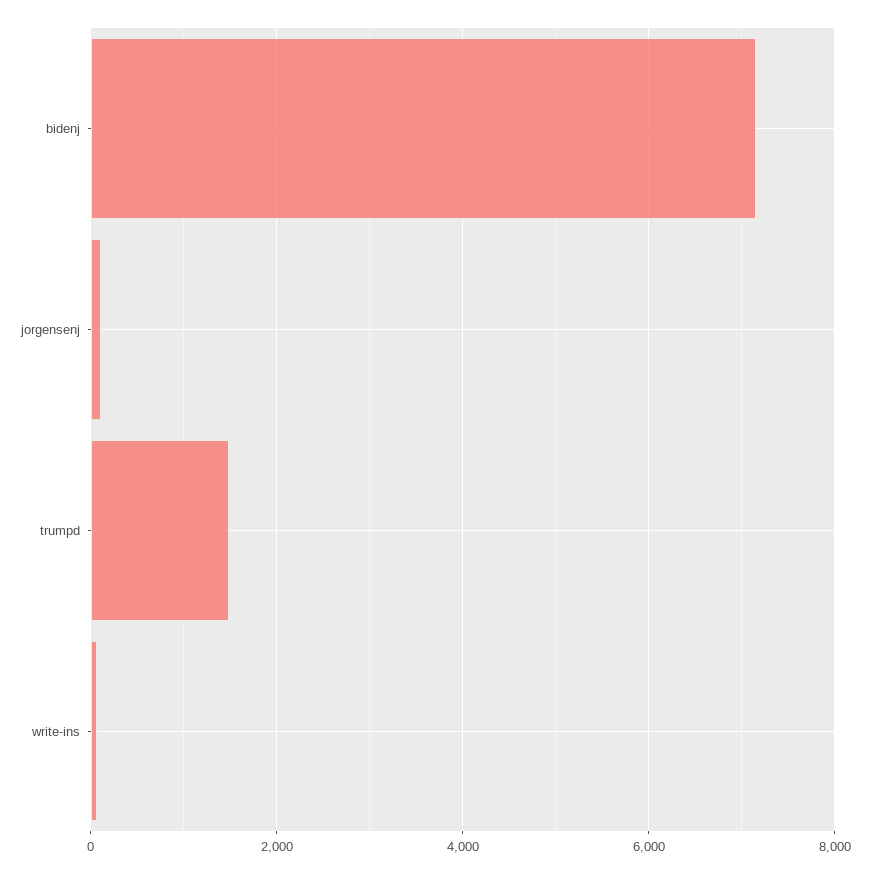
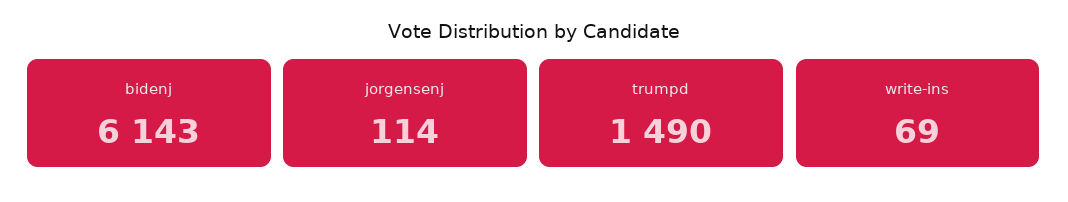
  {
-   "bidenj": 7200,
+   "bidenj": 6143,
    "jorgensenj": 114,
    "trumpd": 1490,
    "write-ins": 69
  }

